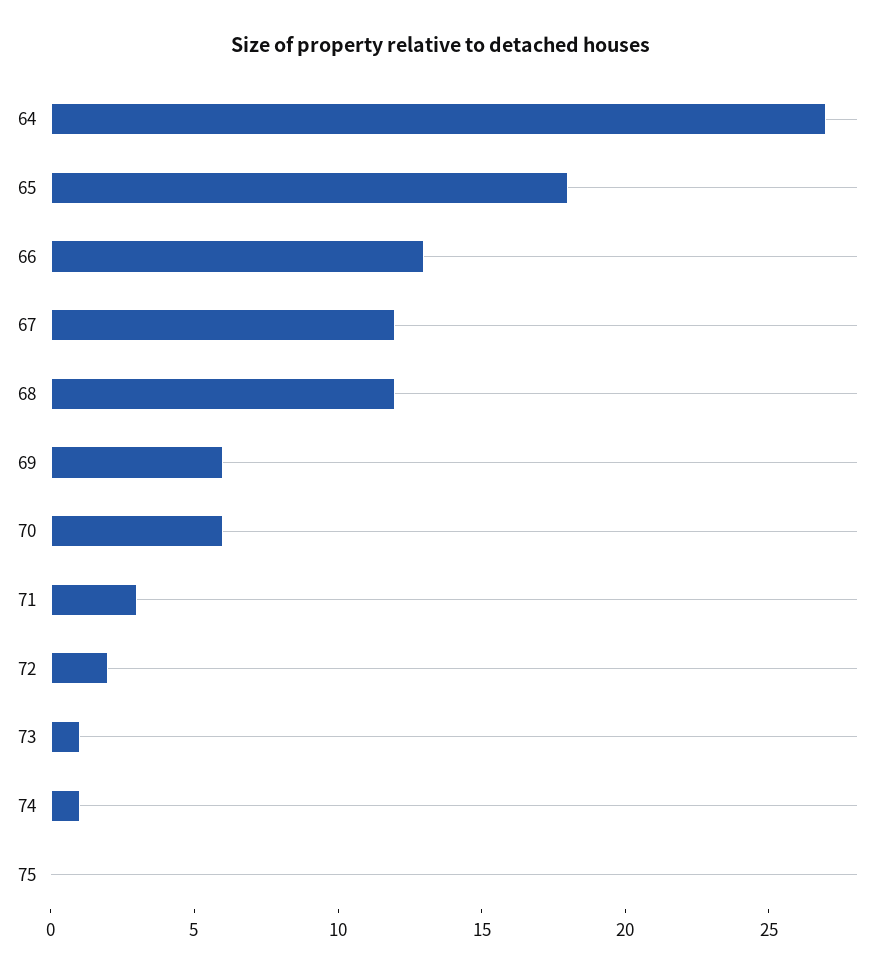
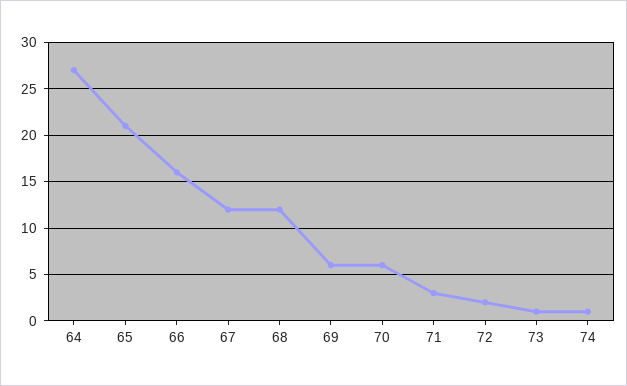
  {
    "64": 27,
-   "65": 18,
+   "65": 21,
-   "66": 13,
+   "66": 16,
    "67": 12,
    "68": 12,
    "69": 6,
    "70": 6,
    "71": 3,
    "72": 2,
    "73": 1,
-   "74": 1,
+   "74": 1
-   "75": 0
  }

